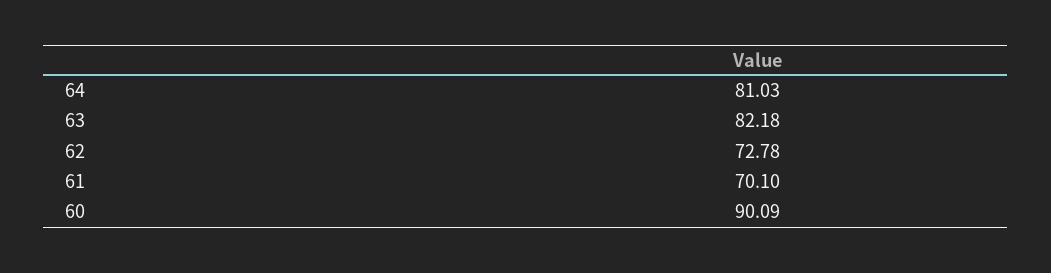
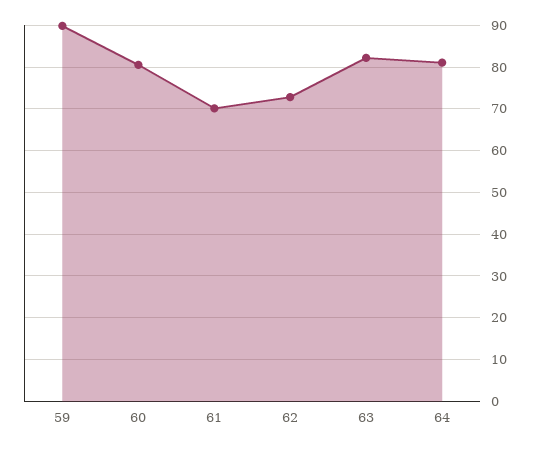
  {
    "64": 81.03,
    "63": 82.18,
    "62": 72.78,
    "61": 70.1,
-   "60": 90.09
+   "60": 80,
+   "59": 90
  }

